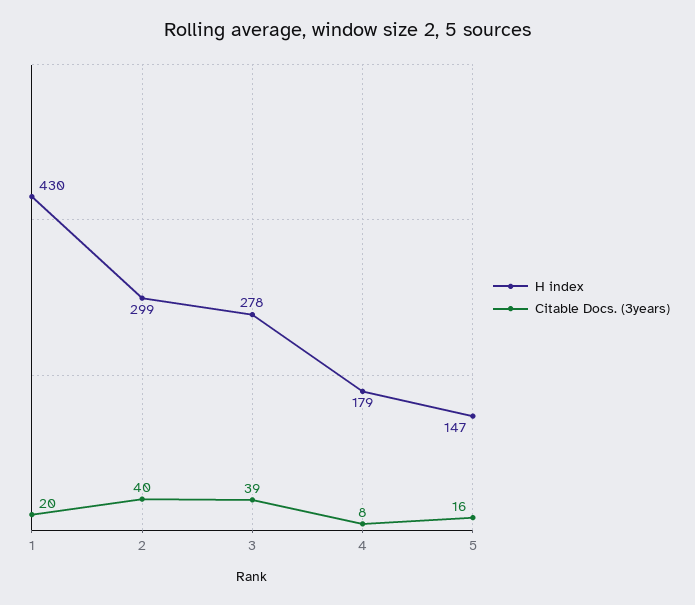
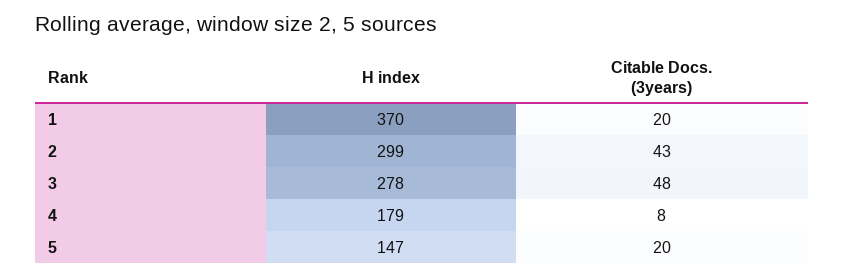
  {
    "H index": {
-     "1": 430,
+     "1": 370,
      "2": 299,
      "3": 278,
      "4": 179,
      "5": 147
    },
    "Citable Docs. (3years)": {
      "1": 20,
-     "2": 40,
+     "2": 43,
-     "3": 39,
+     "3": 48,
      "4": 8,
-     "5": 16
+     "5": 20
    }
  }

